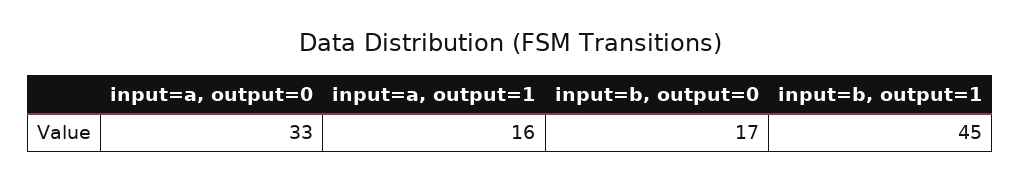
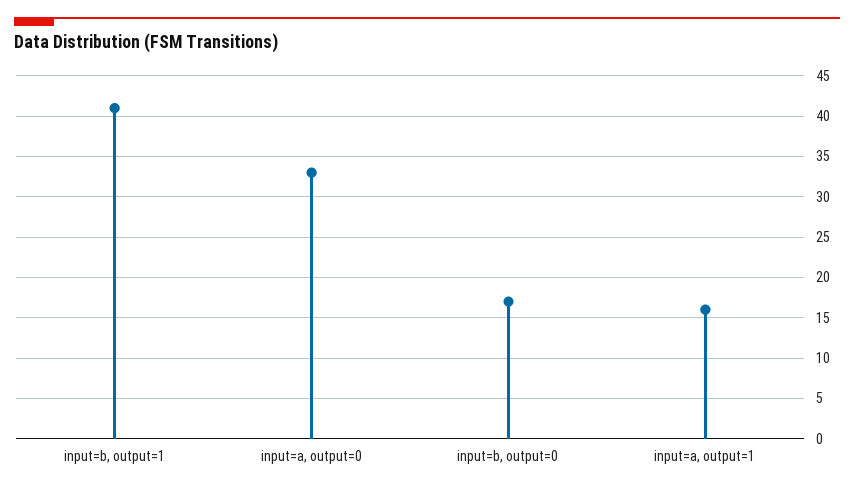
  {
    "input=a, output=0": 33,
    "input=a, output=1": 16,
    "input=b, output=0": 17,
-   "input=b, output=1": 45
+   "input=b, output=1": 41
  }

